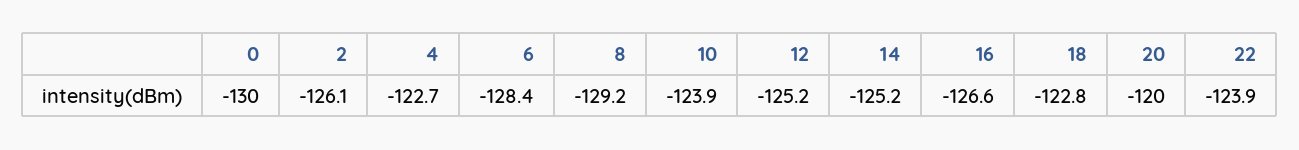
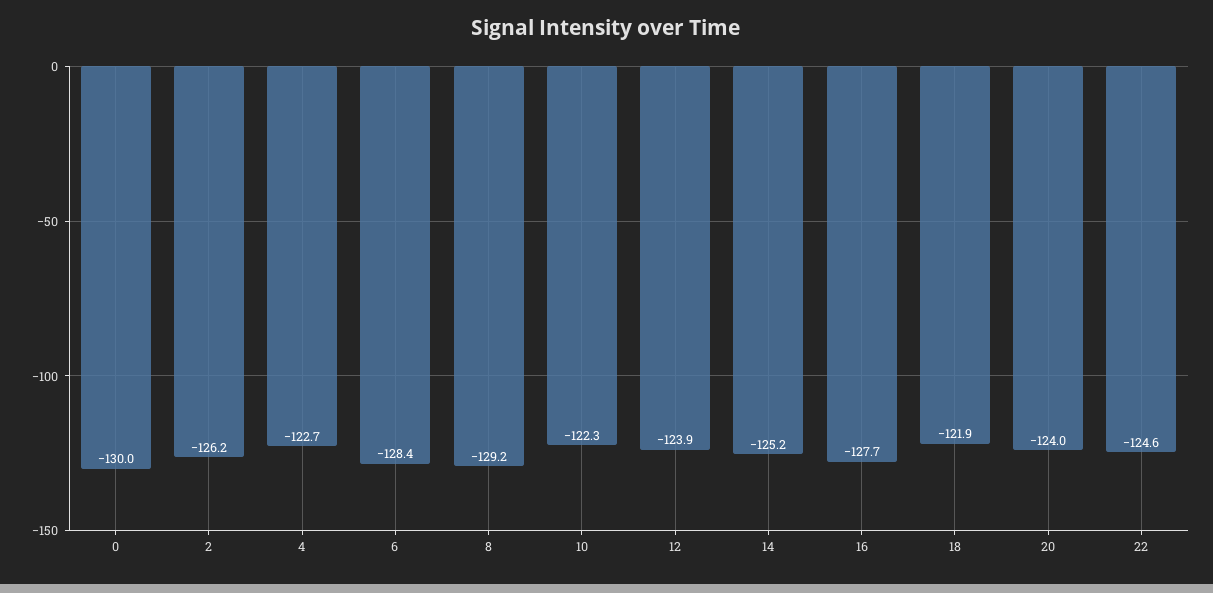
  {
    "0": -130,
-   "2": -126.1,
+   "2": -126.2,
    "4": -122.7,
    "6": -128.4,
    "8": -129.2,
-   "10": -123.9,
+   "10": -122.3,
-   "12": -125.2,
+   "12": -123.9,
    "14": -125.2,
-   "16": -126.6,
+   "16": -127.7,
-   "18": -122.8,
+   "18": -121.9,
-   "20": -120,
+   "20": -124,
-   "22": -123.9
+   "22": -124.6
  }

